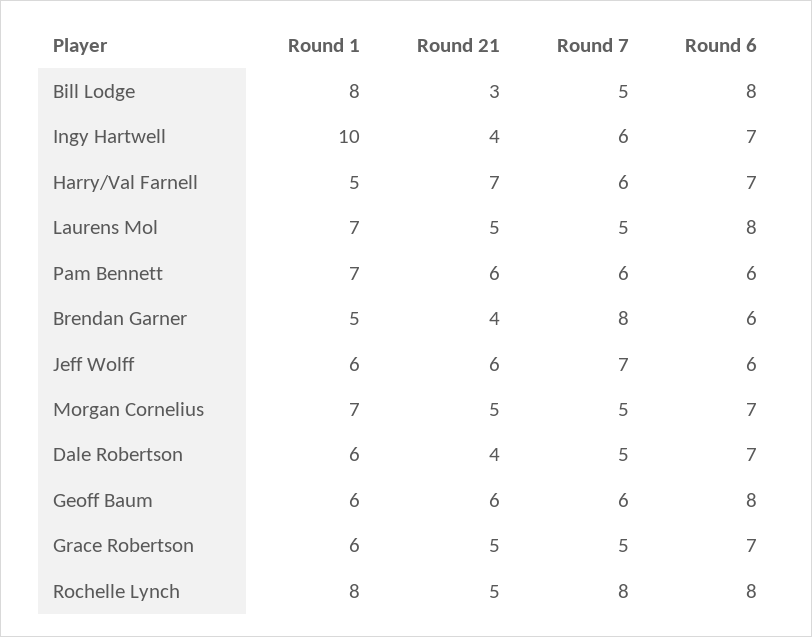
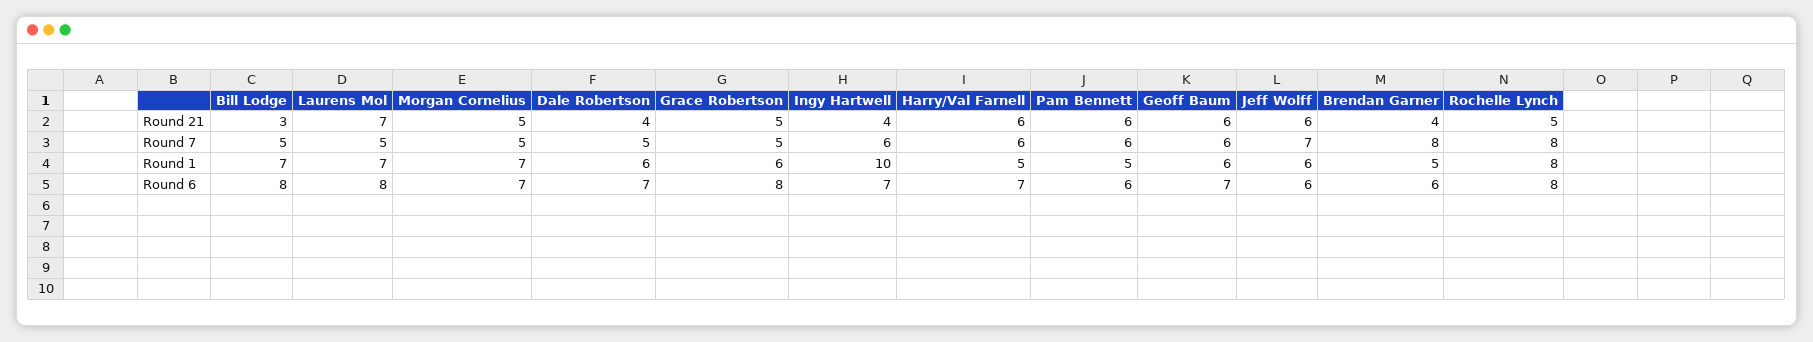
  {
    "Round 1": {
-     "Bill Lodge": 8,
+     "Bill Lodge": 7,
      "Ingy Hartwell": 10,
      "Harry/Val Farnell": 5,
      "Laurens Mol": 7,
-     "Pam Bennett": 7,
+     "Pam Bennett": 5,
      "Brendan Garner": 5,
      "Jeff Wolff": 6,
      "Morgan Cornelius": 7,
      "Dale Robertson": 6,
      "Geoff Baum": 6,
      "Grace Robertson": 6,
      "Rochelle Lynch": 8
    },
    "Round 21": {
      "Bill Lodge": 3,
      "Ingy Hartwell": 4,
-     "Harry/Val Farnell": 7,
+     "Harry/Val Farnell": 6,
-     "Laurens Mol": 5,
+     "Laurens Mol": 7,
      "Pam Bennett": 6,
      "Brendan Garner": 4,
      "Jeff Wolff": 6,
      "Morgan Cornelius": 5,
      "Dale Robertson": 4,
      "Geoff Baum": 6,
      "Grace Robertson": 5,
      "Rochelle Lynch": 5
    },
    "Round 7": {
      "Bill Lodge": 5,
      "Ingy Hartwell": 6,
      "Harry/Val Farnell": 6,
      "Laurens Mol": 5,
      "Pam Bennett": 6,
      "Brendan Garner": 8,
      "Jeff Wolff": 7,
      "Morgan Cornelius": 5,
      "Dale Robertson": 5,
      "Geoff Baum": 6,
      "Grace Robertson": 5,
      "Rochelle Lynch": 8
    },
    "Round 6": {
      "Bill Lodge": 8,
      "Ingy Hartwell": 7,
      "Harry/Val Farnell": 7,
      "Laurens Mol": 8,
      "Pam Bennett": 6,
      "Brendan Garner": 6,
      "Jeff Wolff": 6,
      "Morgan Cornelius": 7,
      "Dale Robertson": 7,
-     "Geoff Baum": 8,
+     "Geoff Baum": 7,
-     "Grace Robertson": 7,
+     "Grace Robertson": 8,
      "Rochelle Lynch": 8
    }
  }

